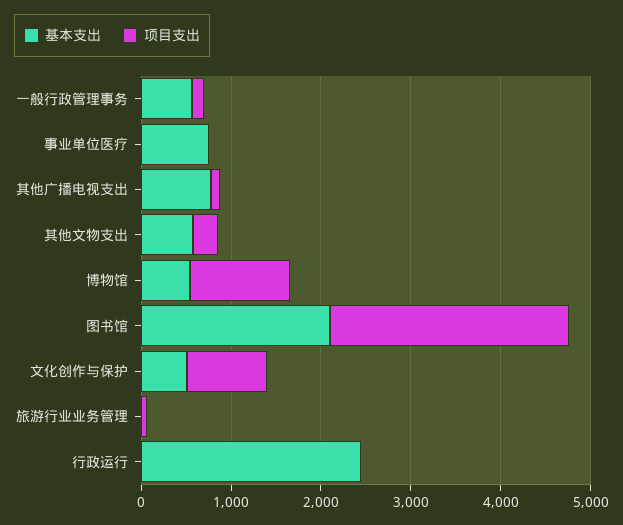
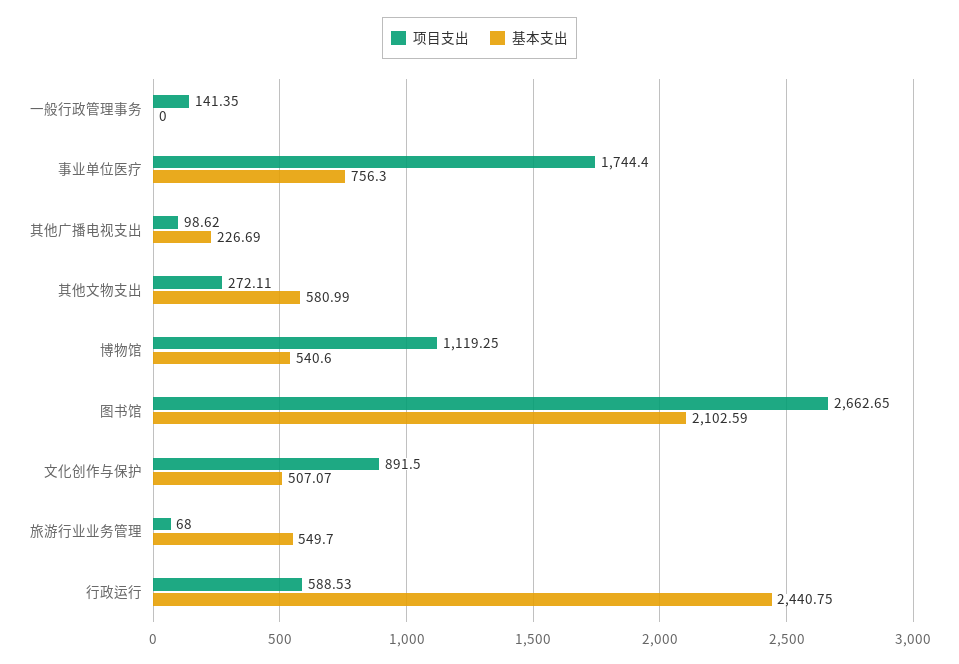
  {
    "基本支出": {
-     "一般行政管理事务": 600,
+     "一般行政管理事务": 0,
      "事业单位医疗": 756.3,
-     "其他广播电视支出": 800,
+     "其他广播电视支出": 226.69,
      "其他文物支出": 580.99,
      "博物馆": 540.6,
      "图书馆": 2102.59,
      "文化创作与保护": 507.07,
-     "旅游行业业务管理": 0,
+     "旅游行业业务管理": 549.7,
      "行政运行": 2440.75
    },
    "项目支出": {
      "一般行政管理事务": 141.35,
-     "事业单位医疗": 0,
+     "事业单位医疗": 1744.4,
      "其他广播电视支出": 98.62,
      "其他文物支出": 272.11,
      "博物馆": 1119.25,
      "图书馆": 2662.65,
      "文化创作与保护": 891.5,
      "旅游行业业务管理": 68,
-     "行政运行": 0
+     "行政运行": 588.53
    }
  }

